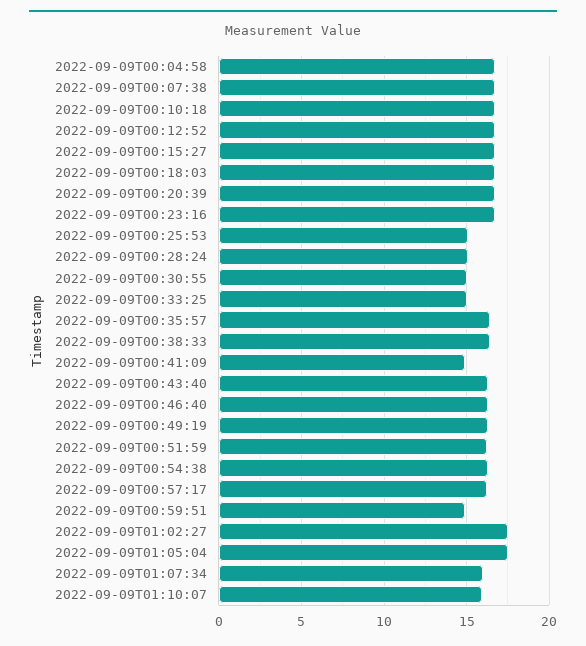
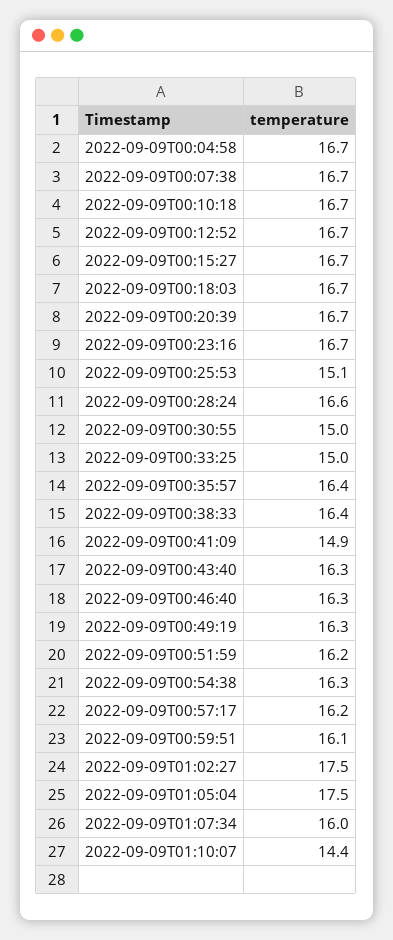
  {
    "2022-09-09T00:04:58": 16.7,
    "2022-09-09T00:07:38": 16.7,
    "2022-09-09T00:10:18": 16.7,
    "2022-09-09T00:12:52": 16.7,
    "2022-09-09T00:15:27": 16.7,
    "2022-09-09T00:18:03": 16.7,
    "2022-09-09T00:20:39": 16.7,
    "2022-09-09T00:23:16": 16.7,
    "2022-09-09T00:25:53": 15.1,
-   "2022-09-09T00:28:24": 15,
+   "2022-09-09T00:28:24": 16.6,
    "2022-09-09T00:30:55": 15,
    "2022-09-09T00:33:25": 15,
    "2022-09-09T00:35:57": 16.4,
    "2022-09-09T00:38:33": 16.4,
    "2022-09-09T00:41:09": 14.9,
    "2022-09-09T00:43:40": 16.3,
    "2022-09-09T00:46:40": 16.3,
    "2022-09-09T00:49:19": 16.3,
    "2022-09-09T00:51:59": 16.2,
    "2022-09-09T00:54:38": 16.3,
    "2022-09-09T00:57:17": 16.2,
-   "2022-09-09T00:59:51": 15,
+   "2022-09-09T00:59:51": 16.1,
    "2022-09-09T01:02:27": 17.5,
    "2022-09-09T01:05:04": 17.5,
    "2022-09-09T01:07:34": 16,
-   "2022-09-09T01:10:07": 16
+   "2022-09-09T01:10:07": 14.4
  }

